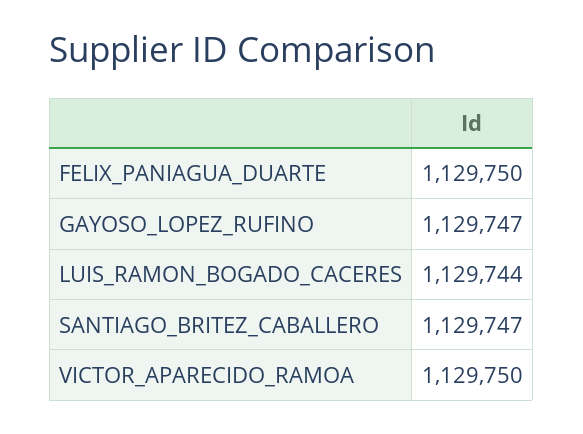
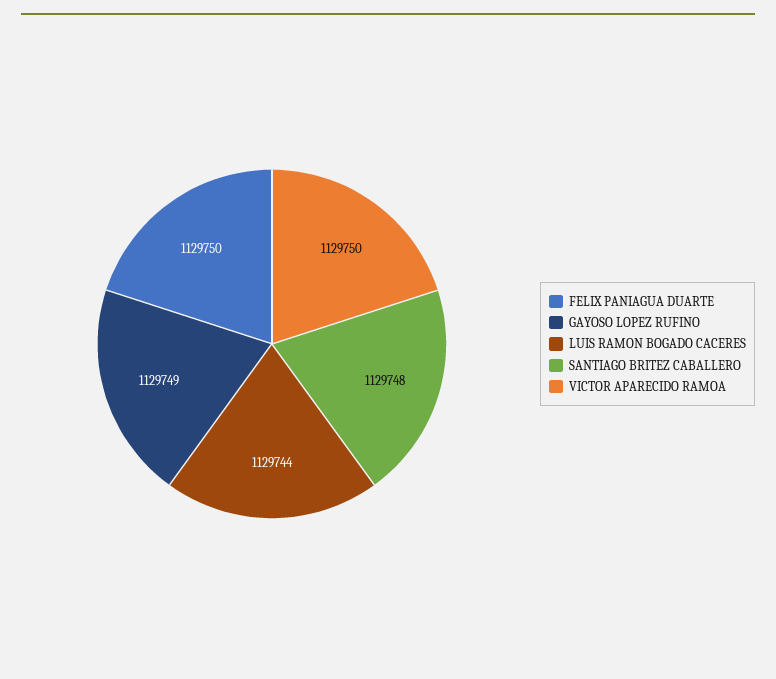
  {
    "FELIX_PANIAGUA_DUARTE": 1129750,
-   "GAYOSO_LOPEZ_RUFINO": 1129747,
+   "GAYOSO_LOPEZ_RUFINO": 1129749,
    "LUIS_RAMON_BOGADO_CACERES": 1129744,
-   "SANTIAGO_BRITEZ_CABALLERO": 1129747,
+   "SANTIAGO_BRITEZ_CABALLERO": 1129748,
    "VICTOR_APARECIDO_RAMOA": 1129750
  }

